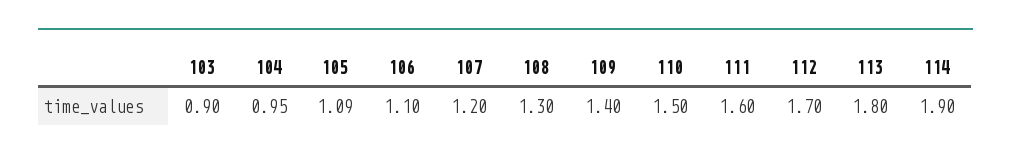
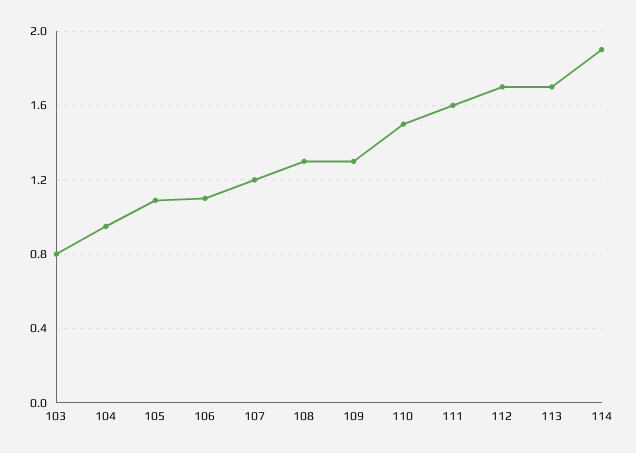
  {
-   "103": 0.9,
+   "103": 0.8,
    "104": 0.95,
    "105": 1.09,
    "106": 1.1,
    "107": 1.2,
    "108": 1.3,
-   "109": 1.4,
+   "109": 1.3,
    "110": 1.5,
    "111": 1.6,
    "112": 1.7,
-   "113": 1.8,
+   "113": 1.7,
    "114": 1.9
  }

